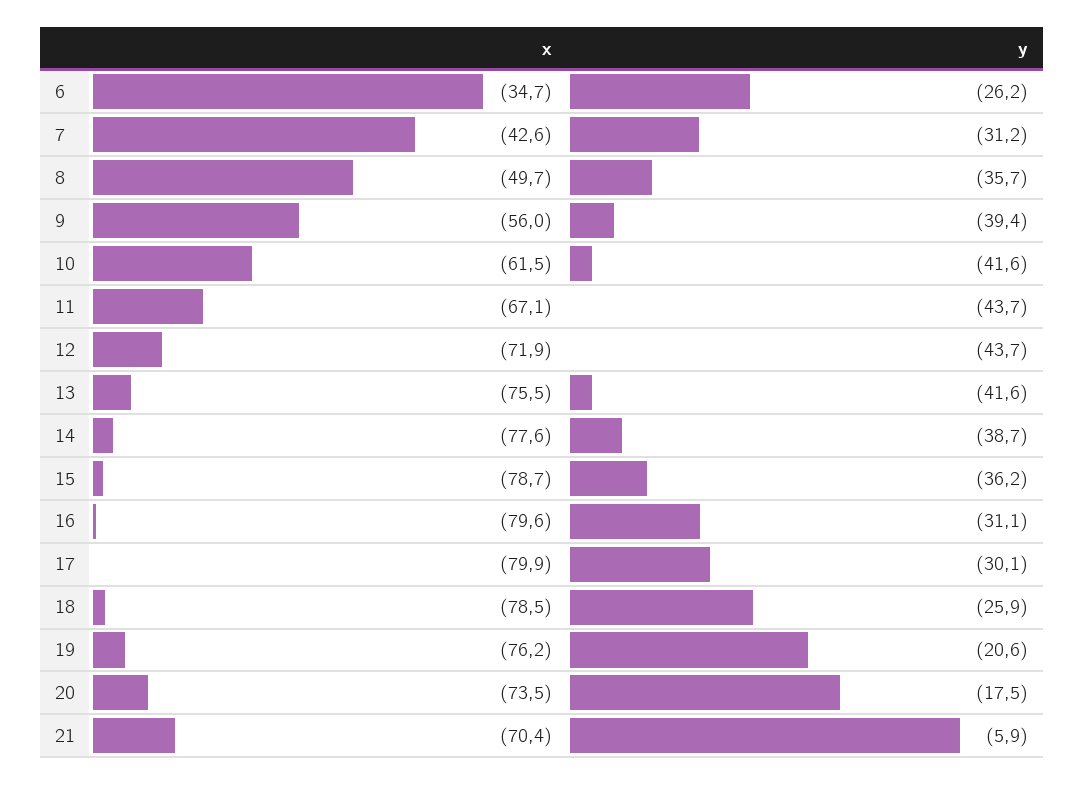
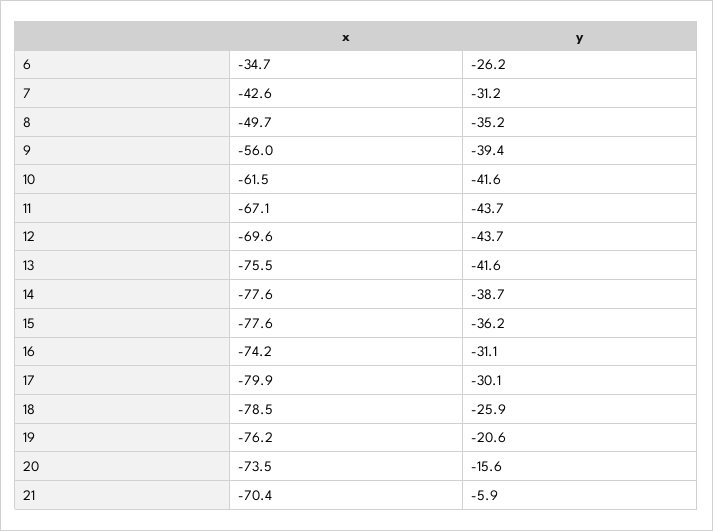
  {
    "x": {
      "6": -34.7,
      "7": -42.6,
      "8": -49.7,
      "9": -56,
      "10": -61.5,
      "11": -67.1,
-     "12": -71.9,
+     "12": -69.6,
      "13": -75.5,
      "14": -77.6,
-     "15": -78.7,
+     "15": -77.6,
-     "16": -79.6,
+     "16": -74.2,
      "17": -79.9,
      "18": -78.5,
      "19": -76.2,
      "20": -73.5,
      "21": -70.4
    },
    "y": {
      "6": -26.2,
      "7": -31.2,
-     "8": -35.7,
+     "8": -35.2,
      "9": -39.4,
      "10": -41.6,
      "11": -43.7,
      "12": -43.7,
      "13": -41.6,
      "14": -38.7,
      "15": -36.2,
      "16": -31.1,
      "17": -30.1,
      "18": -25.9,
      "19": -20.6,
-     "20": -17.5,
+     "20": -15.6,
      "21": -5.9
    }
  }

